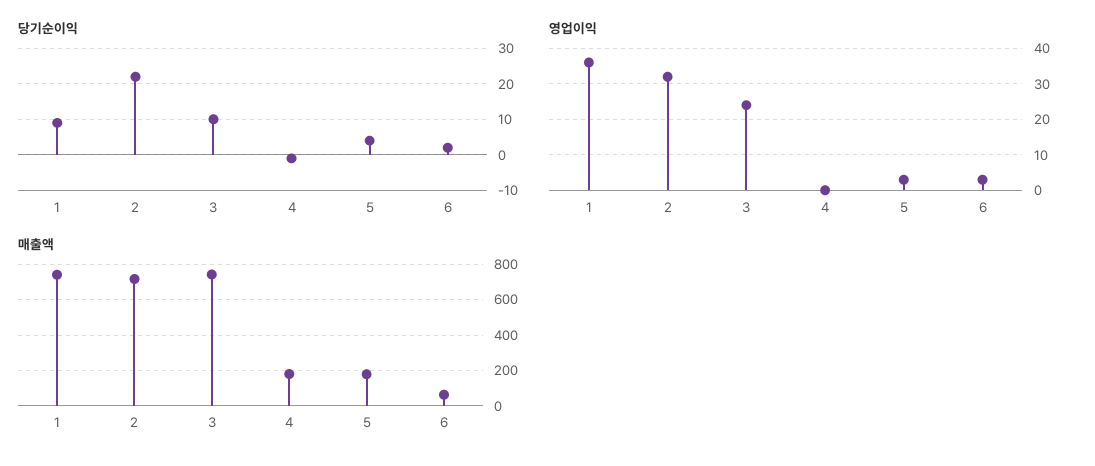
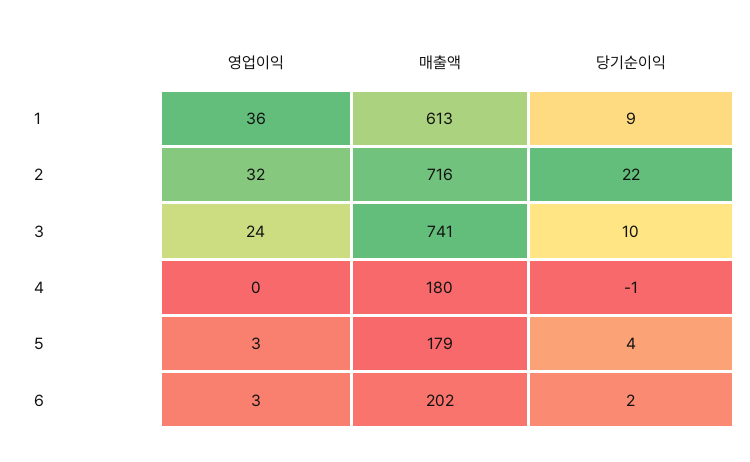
  {
    "당기순이익": {
      "1": 9,
      "2": 22,
      "3": 10,
      "4": -1,
      "5": 4,
      "6": 2
    },
    "영업이익": {
      "1": 36,
      "2": 32,
      "3": 24,
      "4": 0,
      "5": 3,
      "6": 3
    },
    "매출액": {
-     "1": 750,
+     "1": 613,
      "2": 716,
      "3": 741,
      "4": 180,
      "5": 179,
-     "6": 50
+     "6": 202
    }
  }

